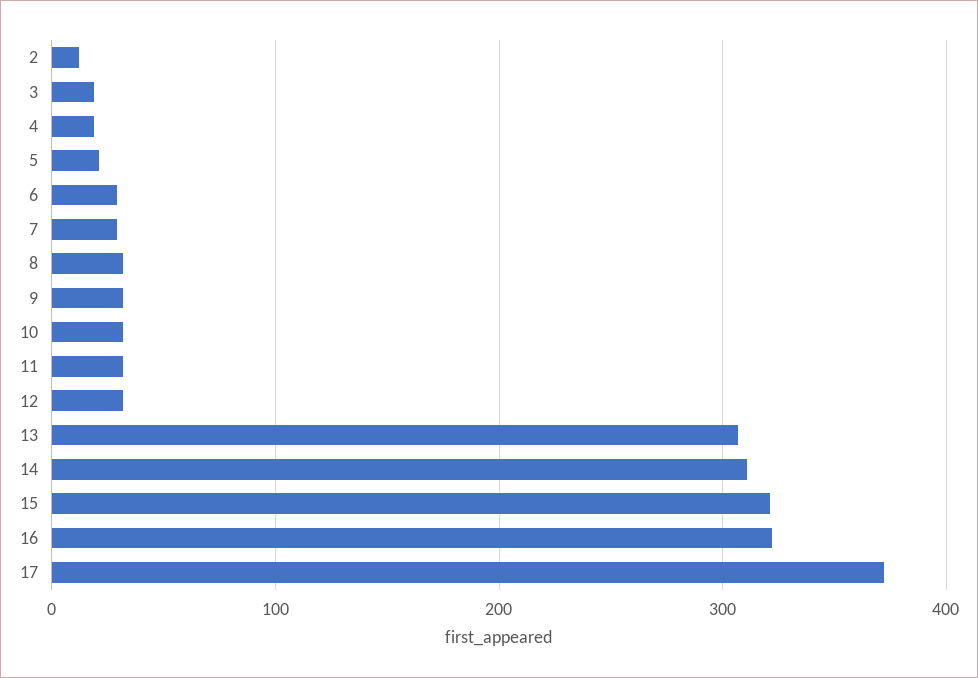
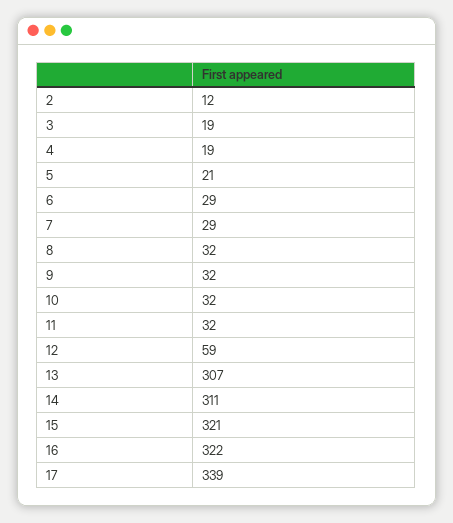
  {
    "2": 12,
    "3": 19,
    "4": 19,
    "5": 21,
    "6": 29,
    "7": 29,
    "8": 32,
    "9": 32,
    "10": 32,
    "11": 32,
-   "12": 30,
+   "12": 59,
    "13": 307,
    "14": 311,
    "15": 321,
    "16": 322,
-   "17": 370
+   "17": 339
  }

